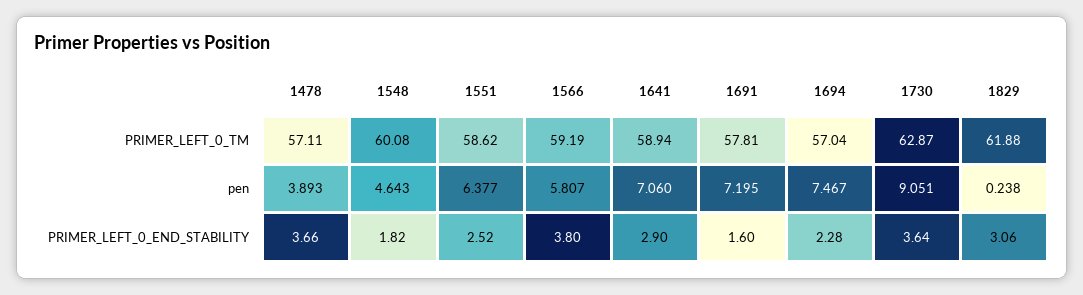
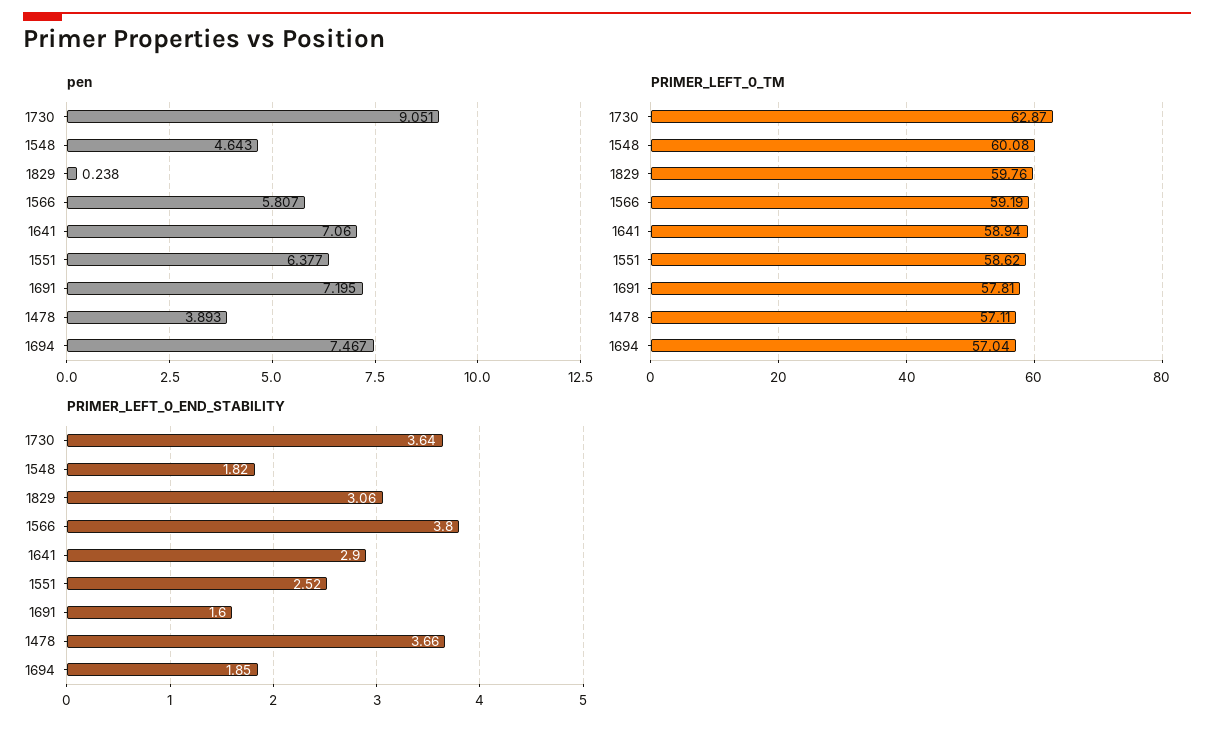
  {
    "PRIMER_LEFT_0_TM": {
      "1478": 57.11,
      "1548": 60.08,
      "1551": 58.62,
      "1566": 59.19,
      "1641": 58.94,
      "1691": 57.81,
      "1694": 57.04,
      "1730": 62.87,
-     "1829": 61.88
+     "1829": 59.76
    },
    "pen": {
      "1478": 3.893,
      "1548": 4.643,
      "1551": 6.377,
      "1566": 5.807,
      "1641": 7.06,
      "1691": 7.195,
      "1694": 7.467,
      "1730": 9.051,
      "1829": 0.238
    },
    "PRIMER_LEFT_0_END_STABILITY": {
      "1478": 3.66,
      "1548": 1.82,
      "1551": 2.52,
      "1566": 3.8,
      "1641": 2.9,
      "1691": 1.6,
-     "1694": 2.28,
+     "1694": 1.85,
      "1730": 3.64,
      "1829": 3.06
    }
  }

